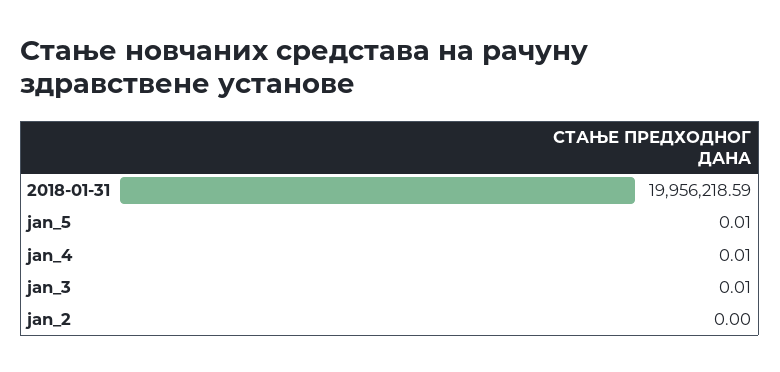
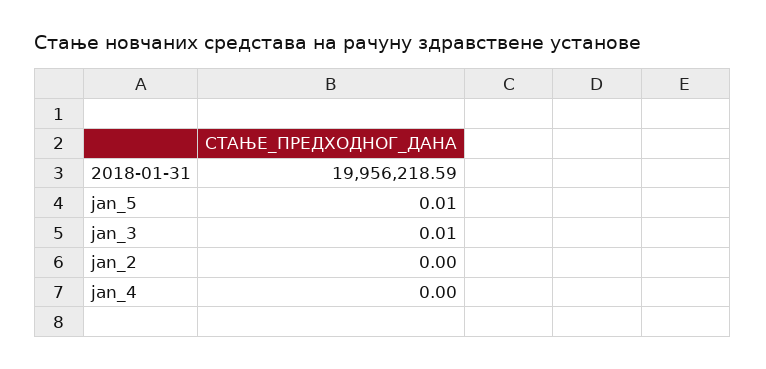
  {
    "2018-01-31": 19956218.59,
    "jan_5": 0.01,
-   "jan_4": 0.01,
+   "jan_4": 0,
    "jan_3": 0.01,
    "jan_2": 0
  }

